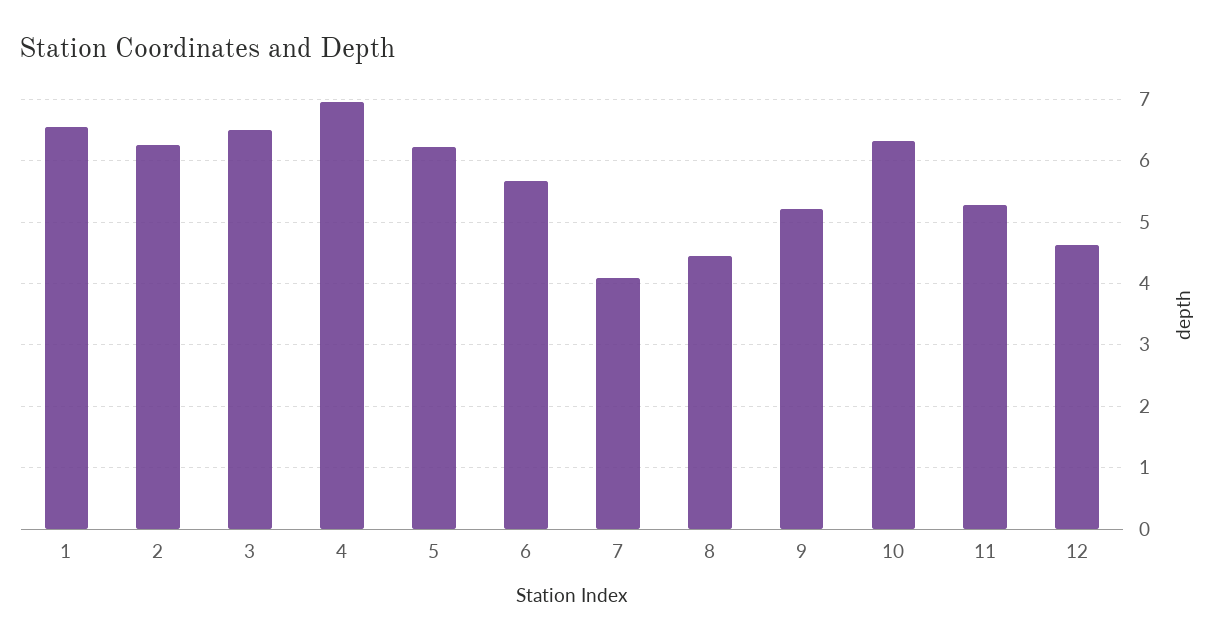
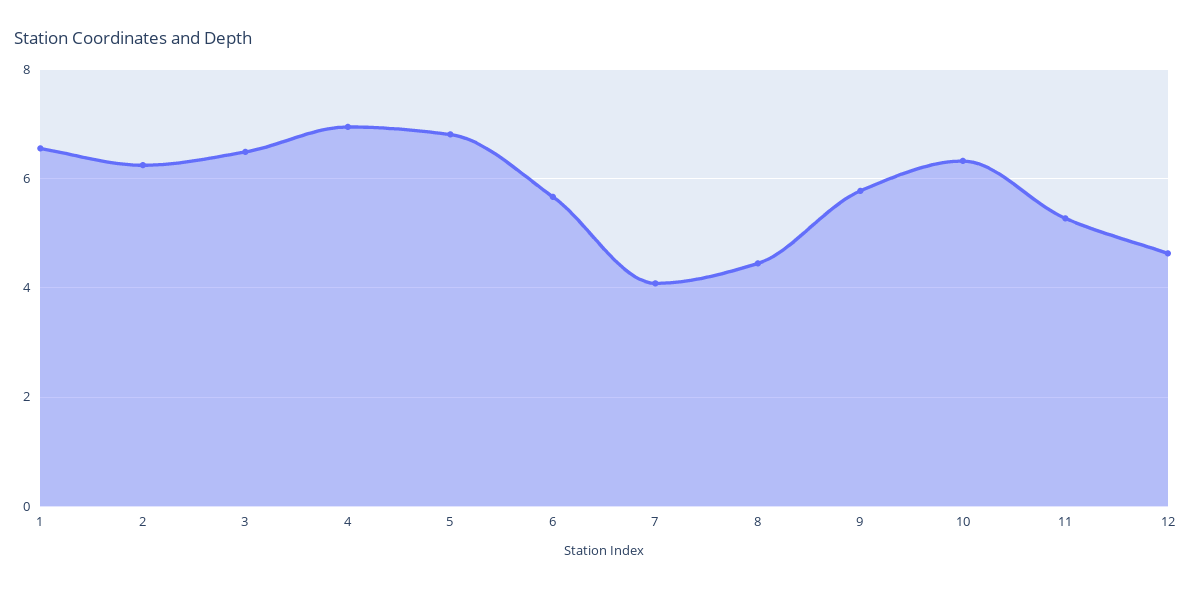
  {
    "1": 6.6,
    "2": 6.2,
    "3": 6.5,
    "4": 6.9,
-   "5": 6.2,
+   "5": 6.8,
    "6": 5.7,
    "7": 4.1,
    "8": 4.5,
-   "9": 5.2,
+   "9": 5.8,
    "10": 6.3,
    "11": 5.3,
    "12": 4.6
  }

